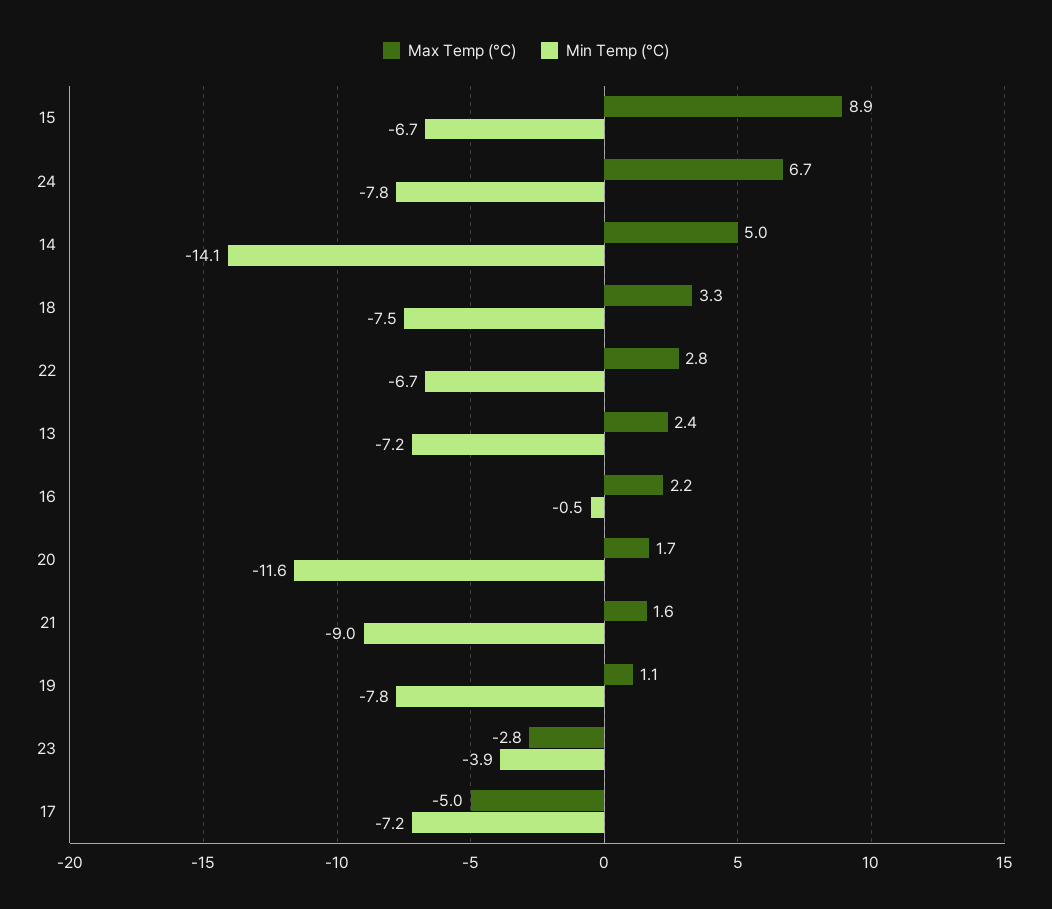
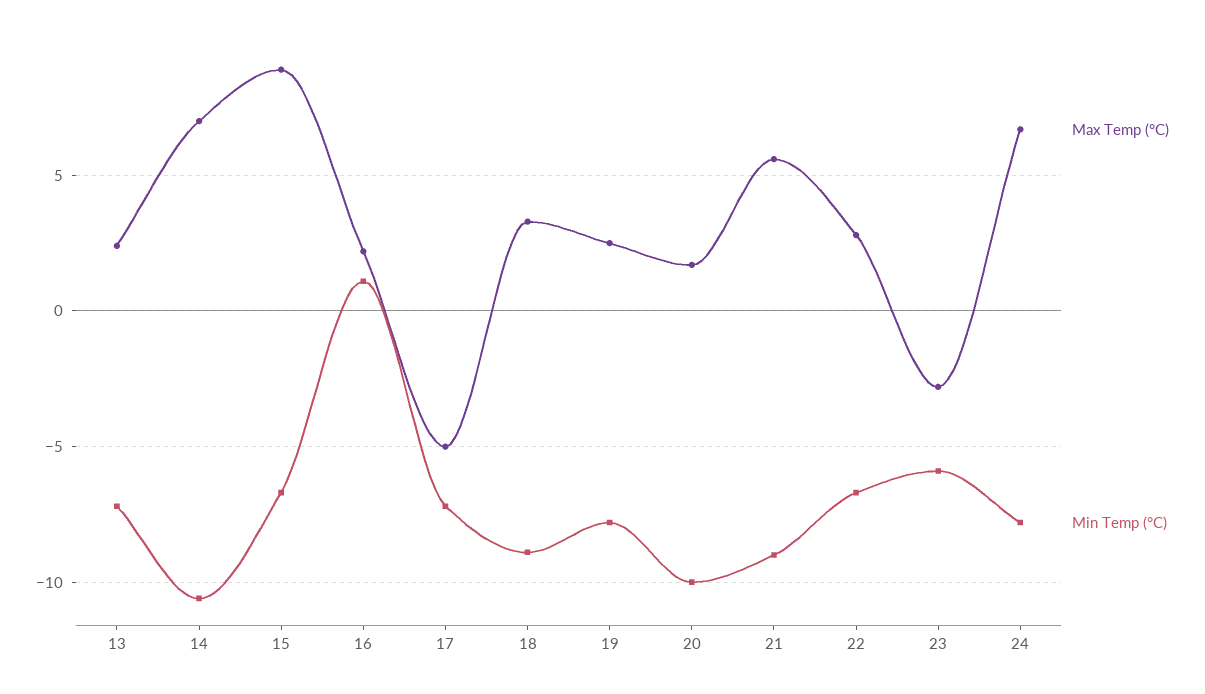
  {
    "Max Temp (°C)": {
      "15": 8.9,
      "24": 6.7,
-     "14": 5,
+     "14": 7,
      "18": 3.3,
      "22": 2.8,
      "13": 2.4,
      "16": 2.2,
      "20": 1.7,
-     "21": 1.6,
+     "21": 5.5,
-     "19": 1.1,
+     "19": 2.5,
      "23": -2.8,
      "17": -5
    },
    "Min Temp (°C)": {
      "15": -6.7,
      "24": -7.8,
-     "14": -14.1,
+     "14": -10.5,
-     "18": -7.5,
+     "18": -9,
      "22": -6.7,
      "13": -7.2,
-     "16": -0.5,
+     "16": 1,
-     "20": -11.6,
+     "20": -10,
      "21": -9,
      "19": -7.8,
-     "23": -3.9,
+     "23": -6,
      "17": -7.2
    }
  }

